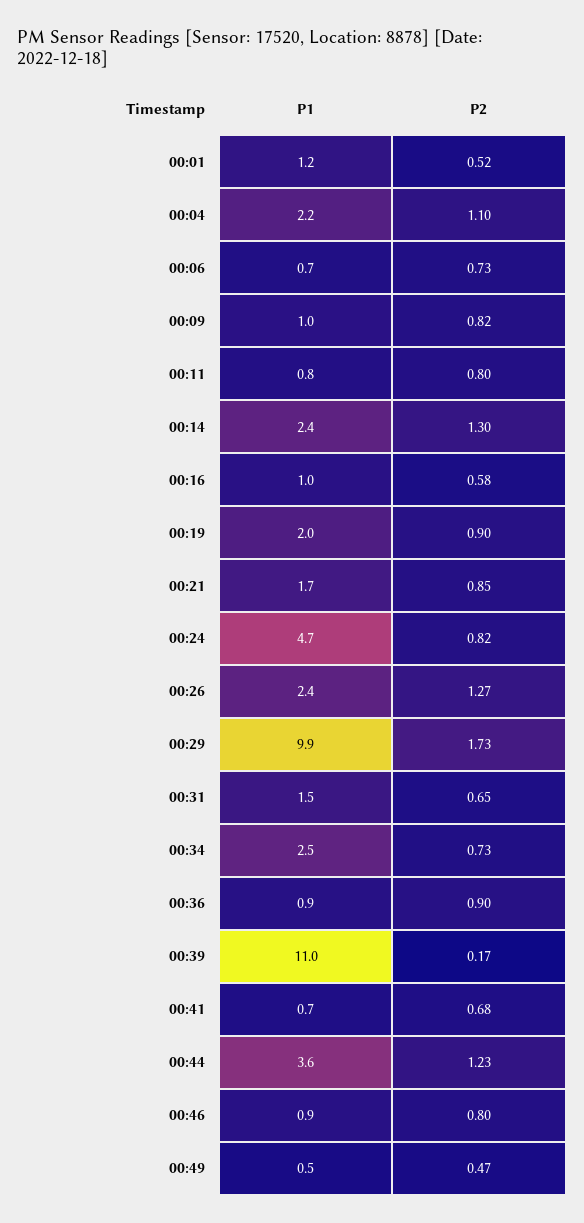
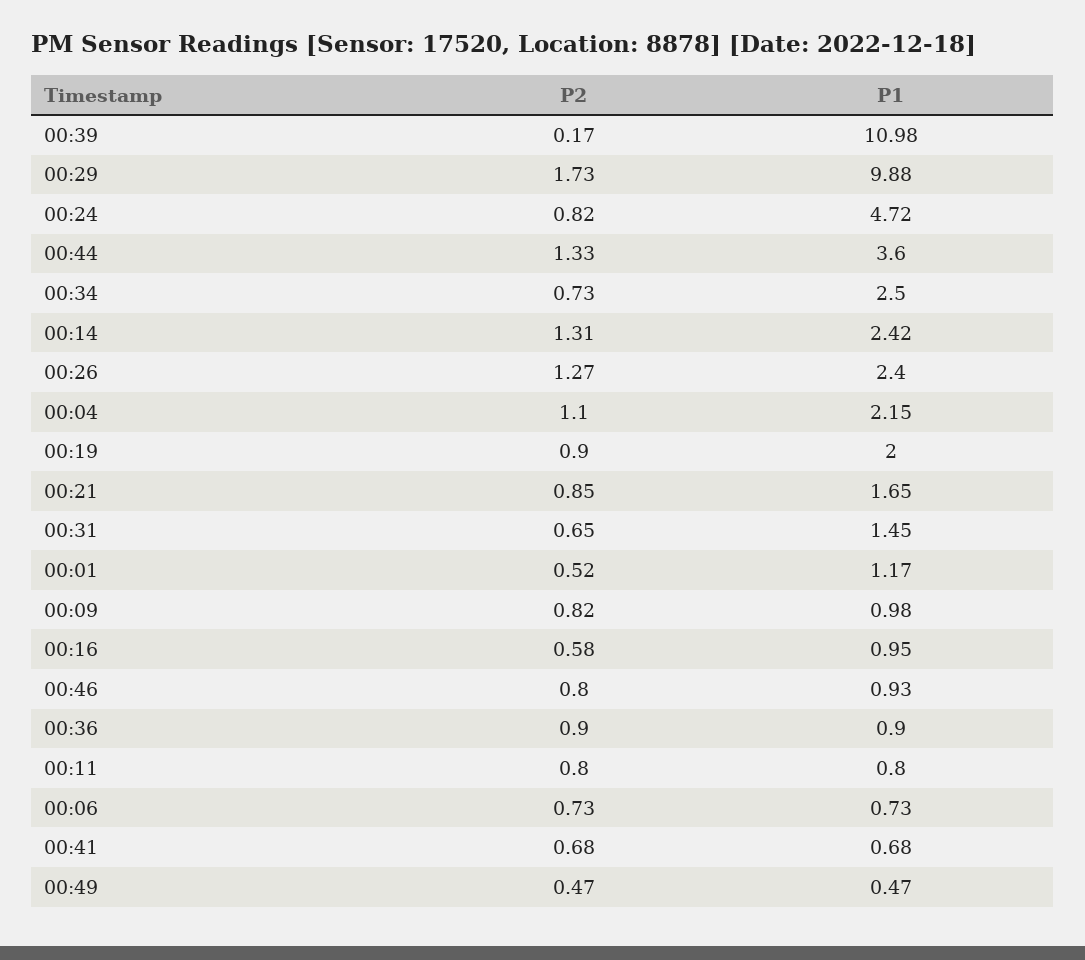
  {
    "P1": {
      "00:01": 1.17,
      "00:04": 2.15,
      "00:06": 0.73,
      "00:09": 0.98,
      "00:11": 0.8,
      "00:14": 2.42,
      "00:16": 0.95,
      "00:19": 2,
      "00:21": 1.65,
      "00:24": 4.72,
      "00:26": 2.4,
      "00:29": 9.88,
      "00:31": 1.45,
      "00:34": 2.5,
      "00:36": 0.9,
      "00:39": 10.98,
      "00:41": 0.68,
      "00:44": 3.6,
      "00:46": 0.93,
      "00:49": 0.47
    },
    "P2": {
      "00:01": 0.52,
      "00:04": 1.1,
      "00:06": 0.73,
      "00:09": 0.82,
      "00:11": 0.8,
-     "00:14": 1.3,
+     "00:14": 1.31,
      "00:16": 0.58,
      "00:19": 0.9,
      "00:21": 0.85,
      "00:24": 0.82,
      "00:26": 1.27,
      "00:29": 1.73,
      "00:31": 0.65,
      "00:34": 0.73,
      "00:36": 0.9,
      "00:39": 0.17,
      "00:41": 0.68,
-     "00:44": 1.23,
+     "00:44": 1.33,
      "00:46": 0.8,
      "00:49": 0.47
    }
  }

